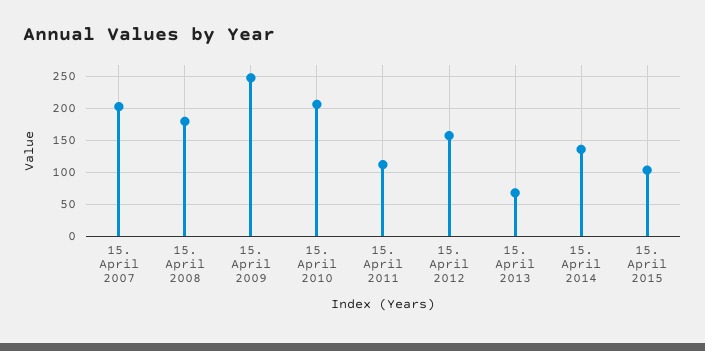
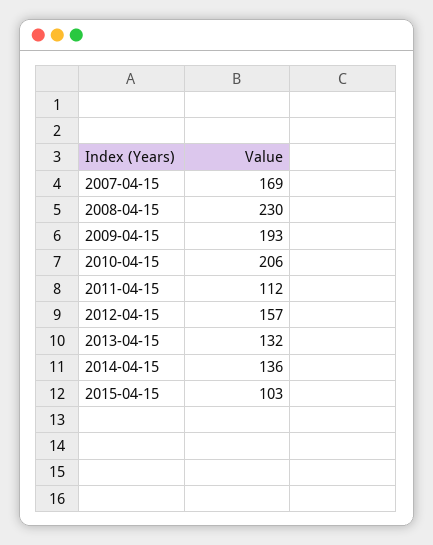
  {
-   "15. April 2007": 200,
+   "15. April 2007": 169,
-   "15. April 2008": 180,
+   "15. April 2008": 230,
-   "15. April 2009": 250,
+   "15. April 2009": 193,
    "15. April 2010": 206,
    "15. April 2011": 112,
    "15. April 2012": 157,
-   "15. April 2013": 70,
+   "15. April 2013": 132,
    "15. April 2014": 136,
    "15. April 2015": 103
  }

